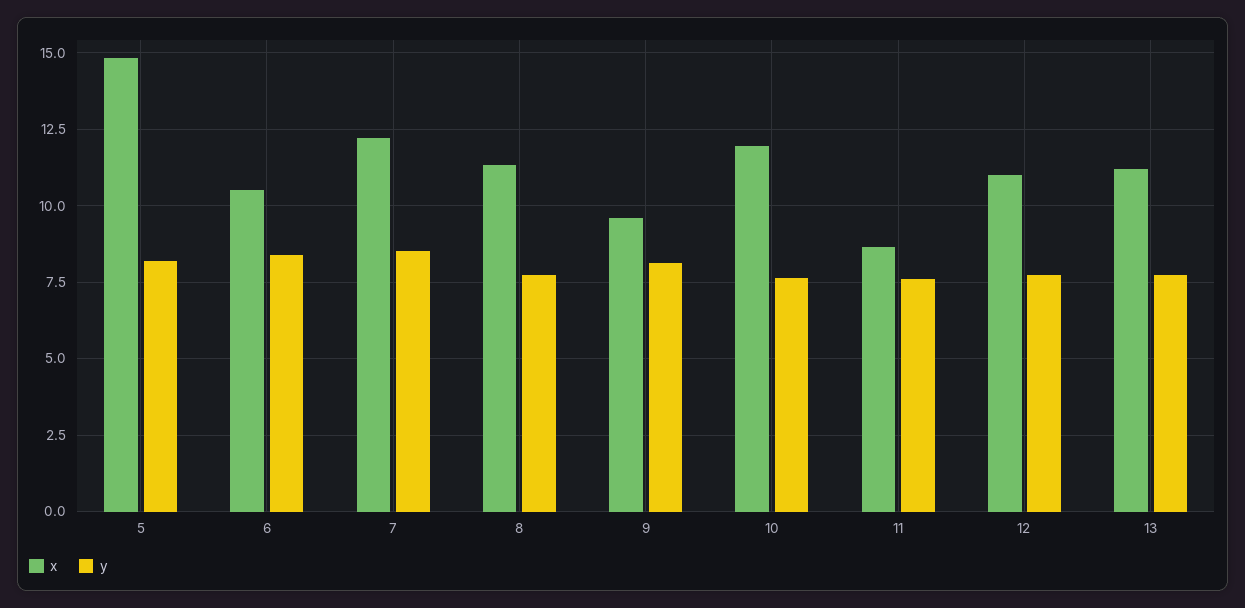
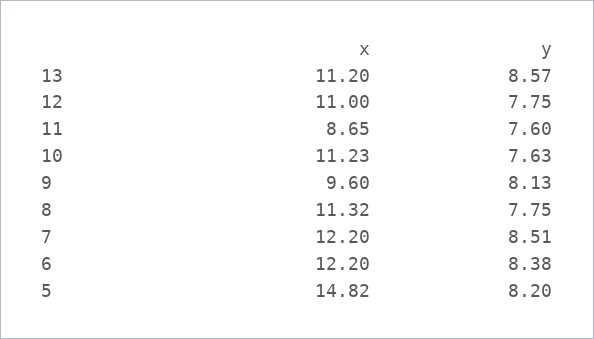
  {
    "x": {
      "5": 14.82,
-     "6": 10.5,
+     "6": 12.2,
      "7": 12.2,
      "8": 11.32,
      "9": 9.6,
-     "10": 12,
+     "10": 11.23,
      "11": 8.65,
      "12": 11,
      "13": 11.2
    },
    "y": {
      "5": 8.2,
      "6": 8.38,
      "7": 8.51,
      "8": 7.75,
      "9": 8.13,
      "10": 7.63,
      "11": 7.6,
      "12": 7.75,
-     "13": 7.75
+     "13": 8.57
    }
  }

